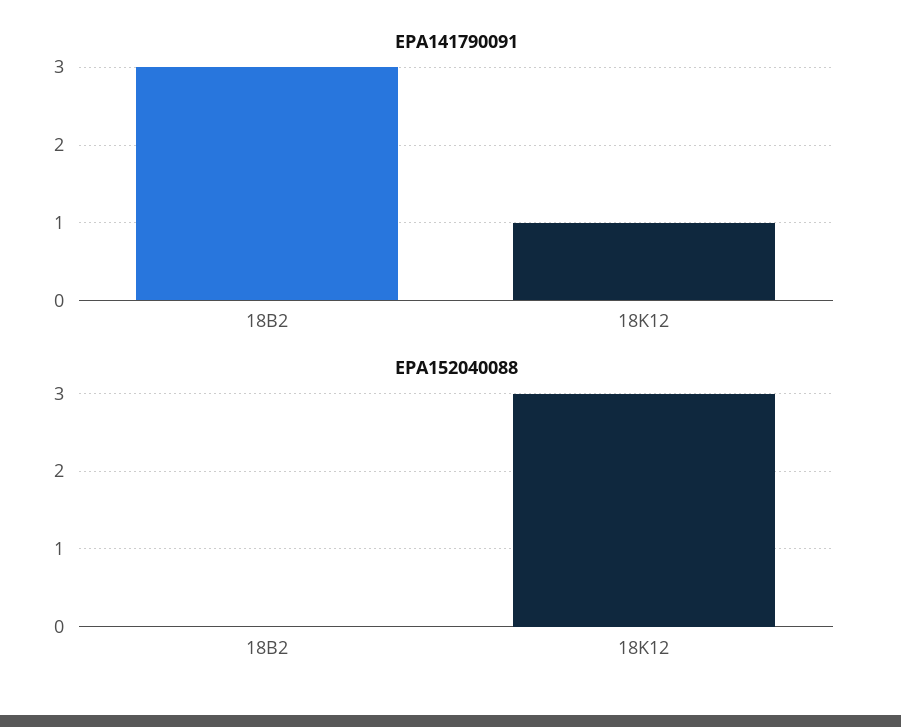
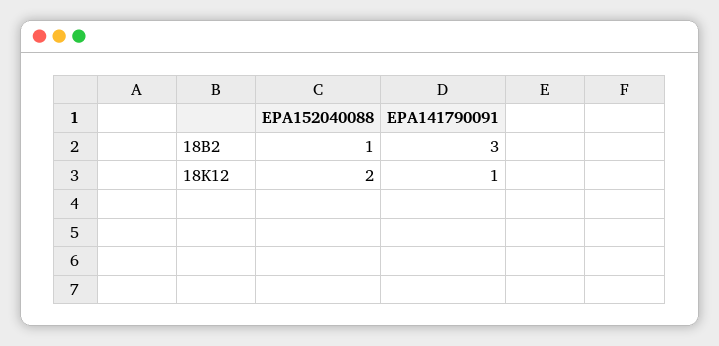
  {
    "EPA141790091": {
      "18B2": 3,
      "18K12": 1
    },
    "EPA152040088": {
-     "18B2": 0,
+     "18B2": 1,
-     "18K12": 3
+     "18K12": 2
    }
  }

